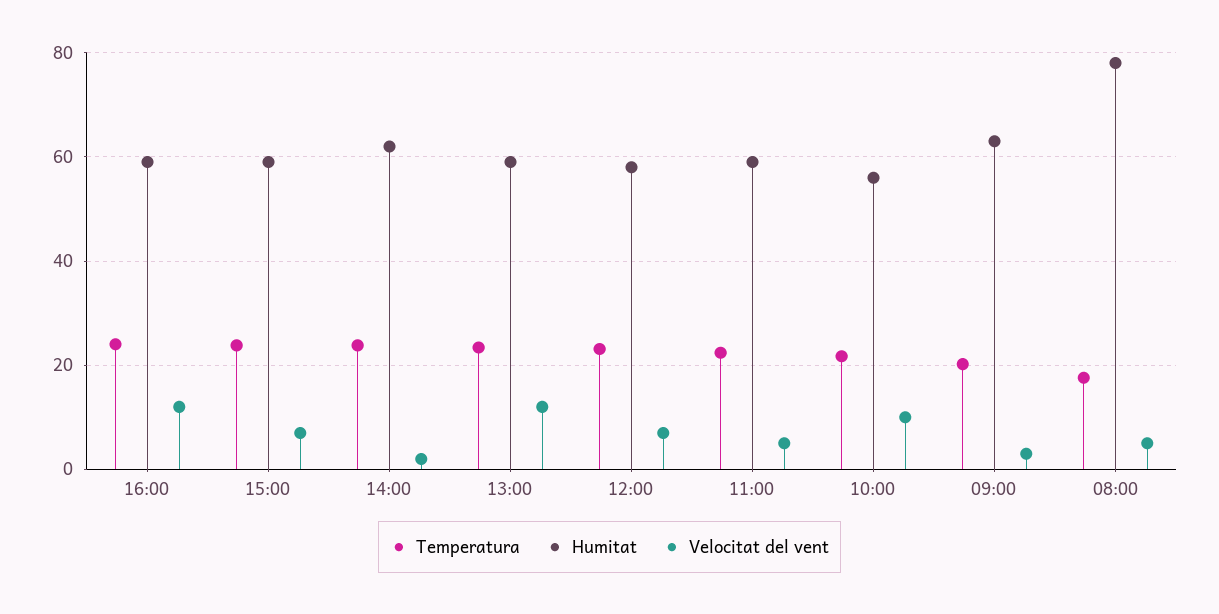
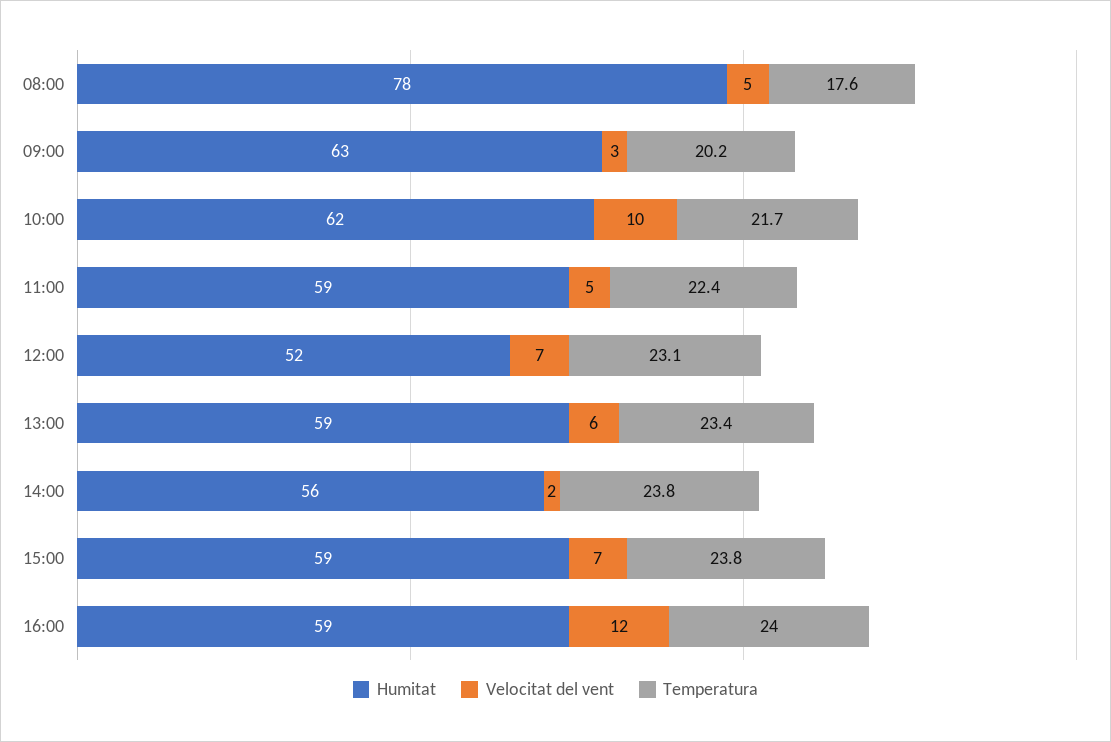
  {
    "Temperatura": {
      "16:00": 24,
      "15:00": 23.8,
      "14:00": 23.8,
      "13:00": 23.4,
      "12:00": 23.1,
      "11:00": 22.4,
      "10:00": 21.7,
      "09:00": 20.2,
      "08:00": 17.6
    },
    "Humitat": {
      "16:00": 59,
      "15:00": 59,
-     "14:00": 62,
+     "14:00": 56,
      "13:00": 59,
-     "12:00": 58,
+     "12:00": 52,
      "11:00": 59,
-     "10:00": 56,
+     "10:00": 62,
      "09:00": 63,
      "08:00": 78
    },
    "Velocitat del vent": {
      "16:00": 12,
      "15:00": 7,
      "14:00": 2,
-     "13:00": 12,
+     "13:00": 6,
      "12:00": 7,
      "11:00": 5,
      "10:00": 10,
      "09:00": 3,
      "08:00": 5
    }
  }

